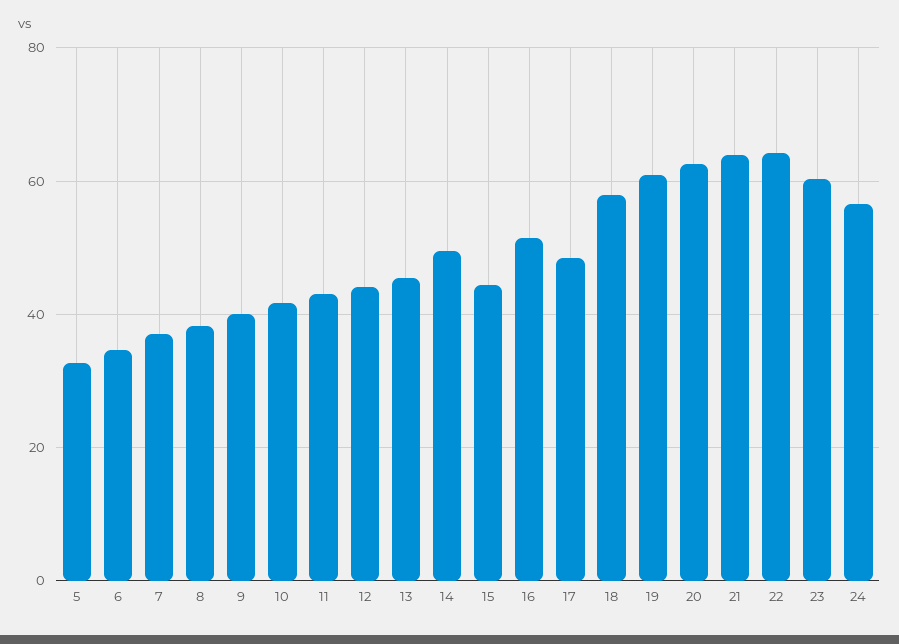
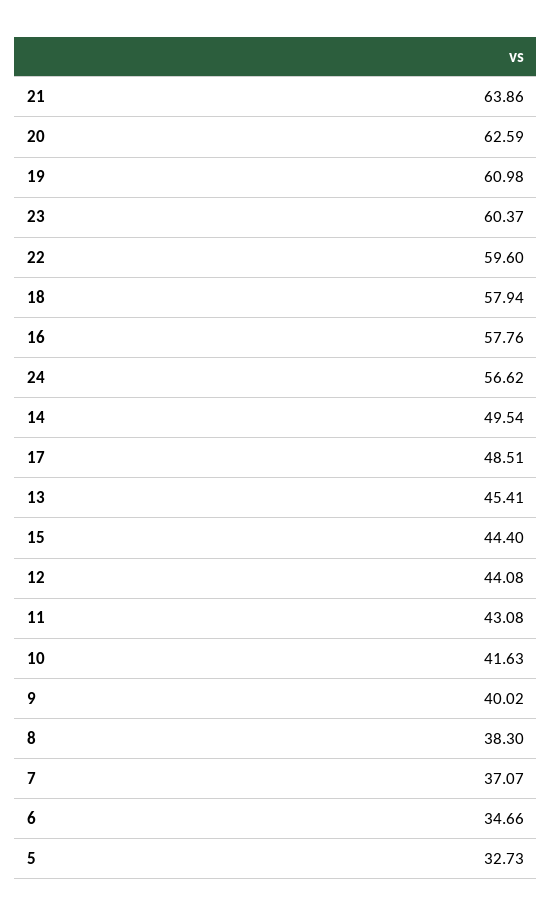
  {
    "5": 32.73,
    "6": 34.66,
    "7": 37.07,
    "8": 38.3,
    "9": 40.02,
    "10": 41.63,
    "11": 43.08,
    "12": 44.08,
    "13": 45.41,
    "14": 49.54,
    "15": 44.4,
-   "16": 52,
+   "16": 57.76,
    "17": 48.51,
    "18": 57.94,
    "19": 60.98,
    "20": 62.59,
    "21": 63.86,
-   "22": 64,
+   "22": 59.6,
    "23": 60.37,
    "24": 56.62
  }

